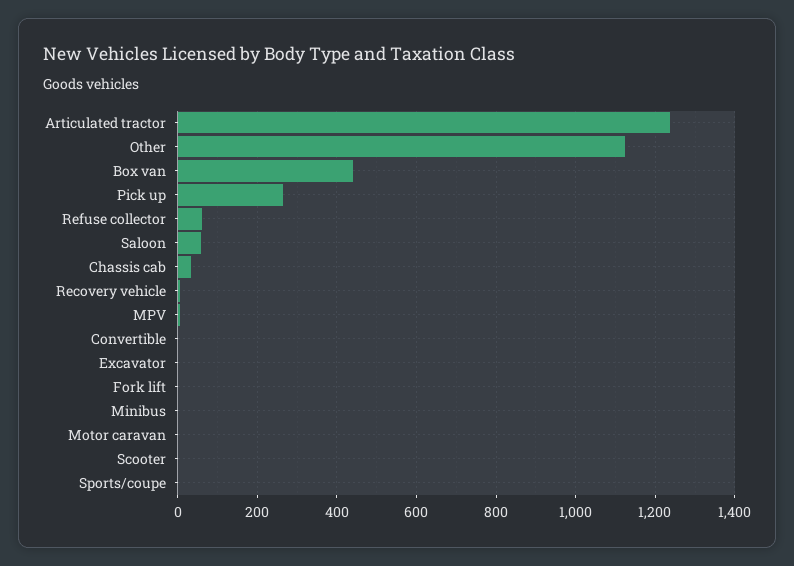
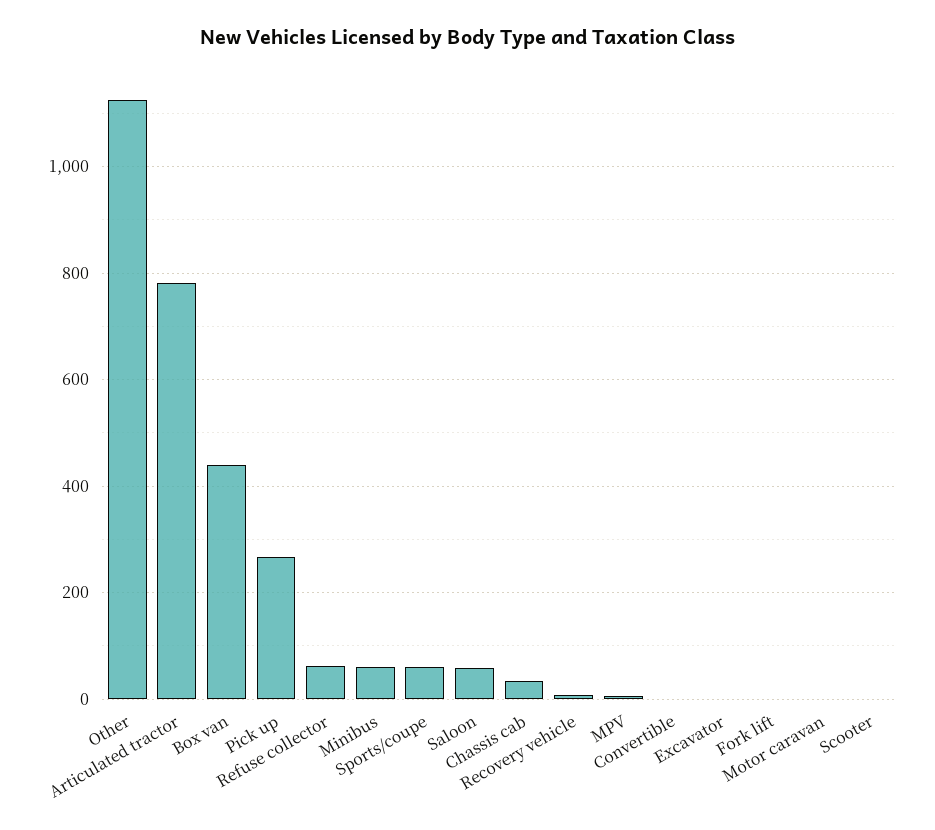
  {
-   "Articulated tractor": 1240,
+   "Articulated tractor": 780,
    "Other": 1120,
    "Box van": 440,
    "Pick up": 260,
    "Refuse collector": 60,
    "Saloon": 60,
    "Chassis cab": 40,
    "Recovery vehicle": 0,
    "MPV": 0,
    "Convertible": 0,
    "Excavator": 0,
    "Fork lift": 0,
-   "Minibus": 0,
+   "Minibus": 60,
    "Motor caravan": 0,
    "Scooter": 0,
-   "Sports/coupe": 0
+   "Sports/coupe": 60
  }

